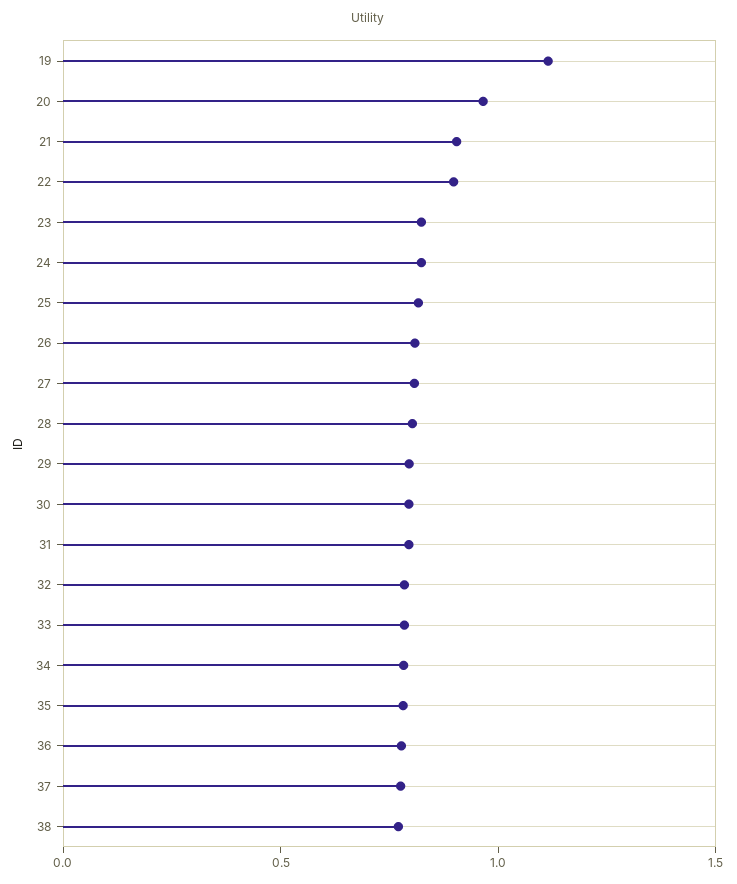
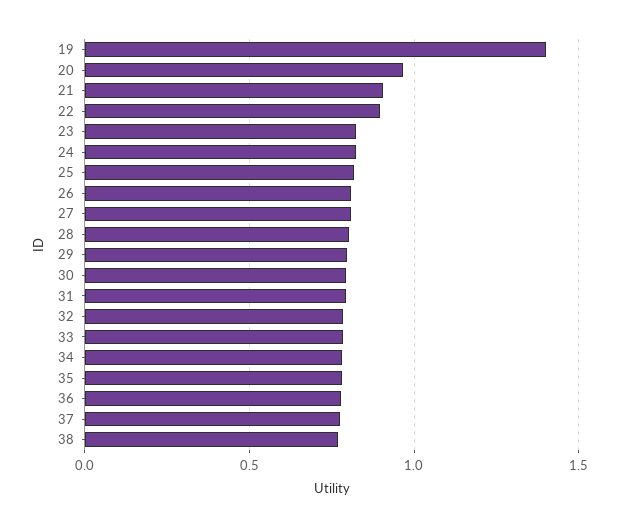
  {
-   "19": 1.1,
+   "19": 1.4,
    "20": 0.95,
    "21": 0.9,
    "22": 0.9,
    "23": 0.8,
    "24": 0.8,
    "25": 0.8,
    "26": 0.8,
    "27": 0.8,
    "28": 0.8,
    "29": 0.8,
    "30": 0.8,
    "31": 0.8,
    "32": 0.8,
    "33": 0.8,
    "34": 0.8,
    "35": 0.8,
    "36": 0.8,
    "37": 0.8,
    "38": 0.75
  }

